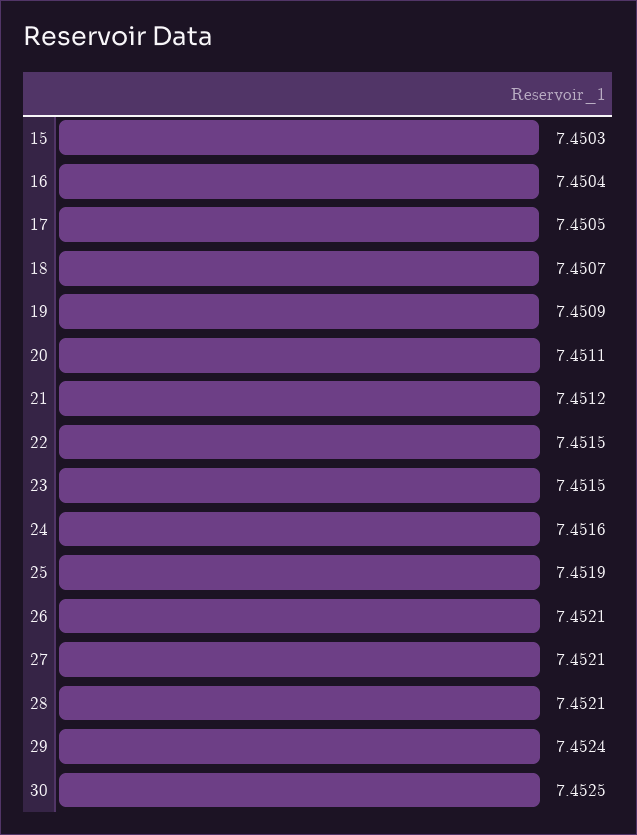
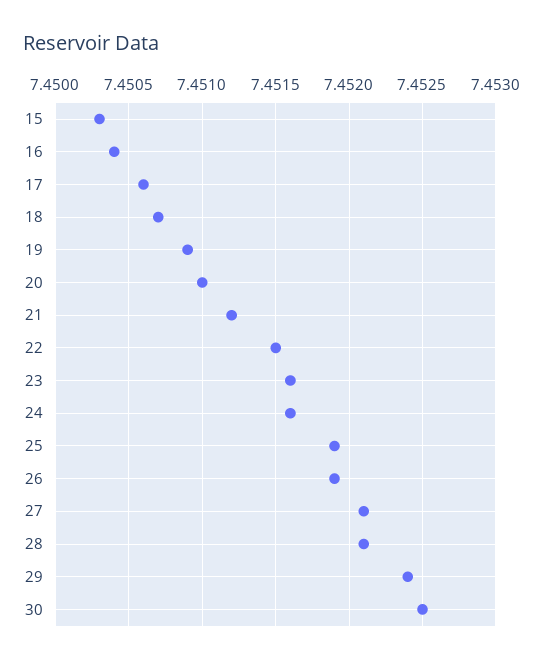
  {
    "15": 7.4503,
    "16": 7.4504,
-   "17": 7.4505,
+   "17": 7.4506,
    "18": 7.4507,
    "19": 7.4509,
-   "20": 7.4511,
+   "20": 7.451,
    "21": 7.4512,
    "22": 7.4515,
-   "23": 7.4515,
+   "23": 7.4516,
    "24": 7.4516,
    "25": 7.4519,
-   "26": 7.4521,
+   "26": 7.4519,
    "27": 7.4521,
    "28": 7.4521,
    "29": 7.4524,
    "30": 7.4525
  }

